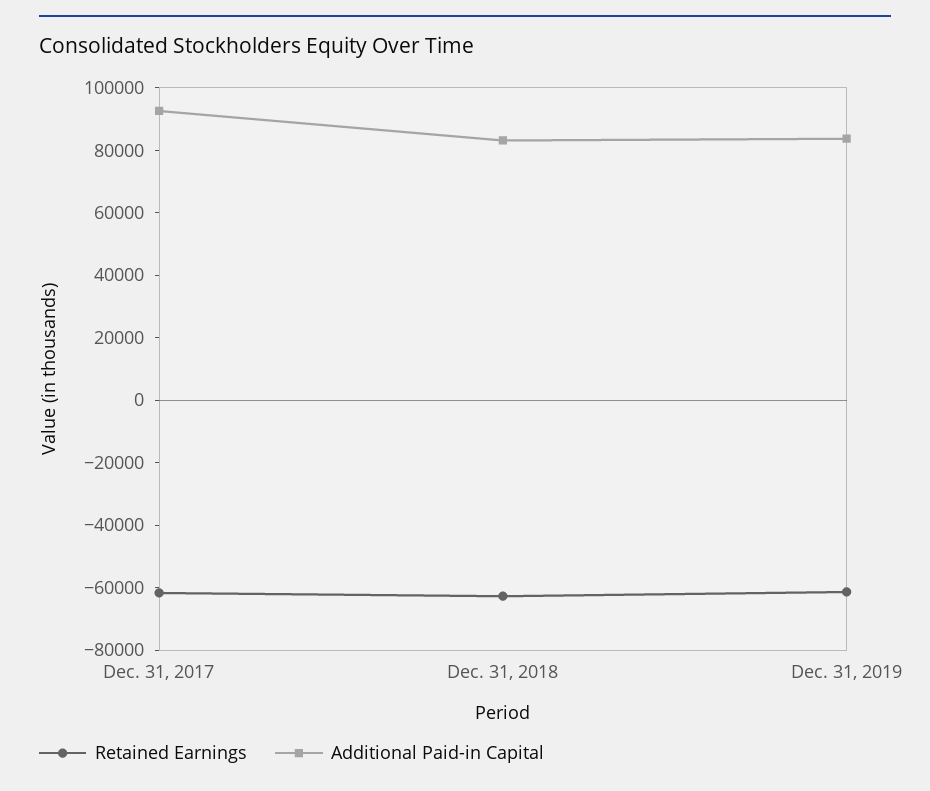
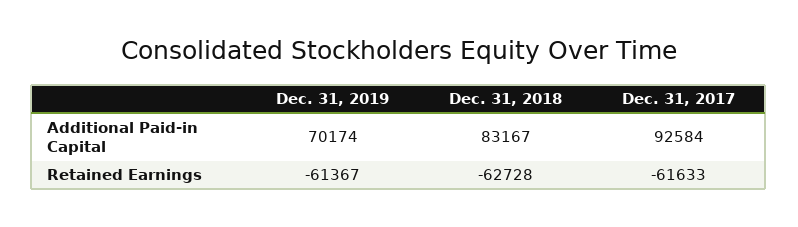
  {
    "Retained Earnings": {
      "Dec. 31, 2017": -61633,
      "Dec. 31, 2018": -62728,
      "Dec. 31, 2019": -61367
    },
    "Additional Paid-in Capital": {
      "Dec. 31, 2017": 92584,
      "Dec. 31, 2018": 83167,
-     "Dec. 31, 2019": 85000
+     "Dec. 31, 2019": 70174
    }
  }

